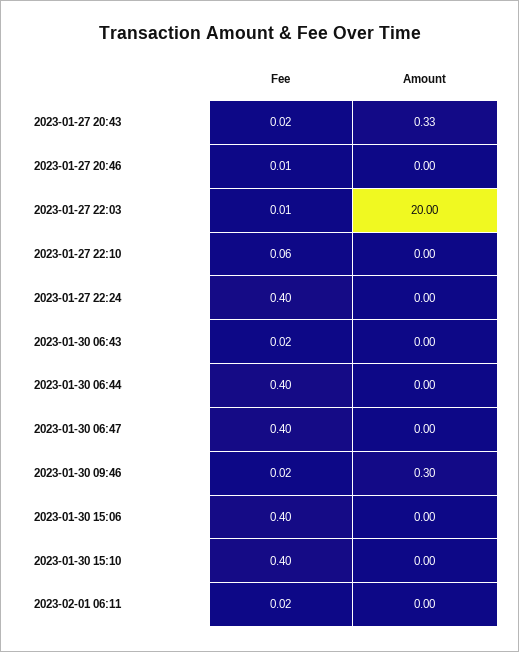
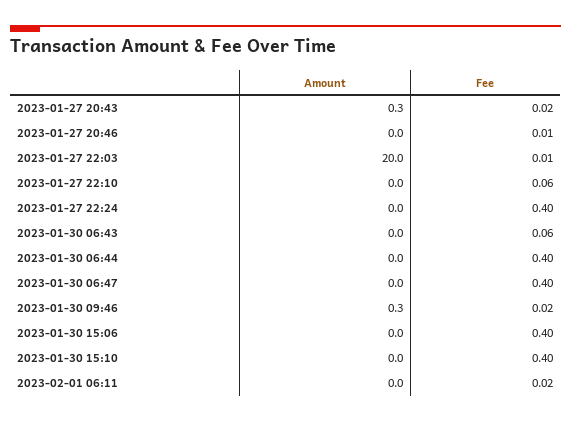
  {
    "Fee": {
      "2023-01-27 20:43": 0.02,
      "2023-01-27 20:46": 0.01,
      "2023-01-27 22:03": 0.01,
      "2023-01-27 22:10": 0.06,
      "2023-01-27 22:24": 0.4,
-     "2023-01-30 06:43": 0.02,
+     "2023-01-30 06:43": 0.06,
      "2023-01-30 06:44": 0.4,
      "2023-01-30 06:47": 0.4,
      "2023-01-30 09:46": 0.02,
      "2023-01-30 15:06": 0.4,
      "2023-01-30 15:10": 0.4,
      "2023-02-01 06:11": 0.02
    },
    "Amount": {
      "2023-01-27 20:43": 0.33,
      "2023-01-27 20:46": 0,
      "2023-01-27 22:03": 20,
      "2023-01-27 22:10": 0,
      "2023-01-27 22:24": 0,
      "2023-01-30 06:43": 0,
      "2023-01-30 06:44": 0,
      "2023-01-30 06:47": 0,
      "2023-01-30 09:46": 0.3,
      "2023-01-30 15:06": 0,
      "2023-01-30 15:10": 0,
      "2023-02-01 06:11": 0
    }
  }

